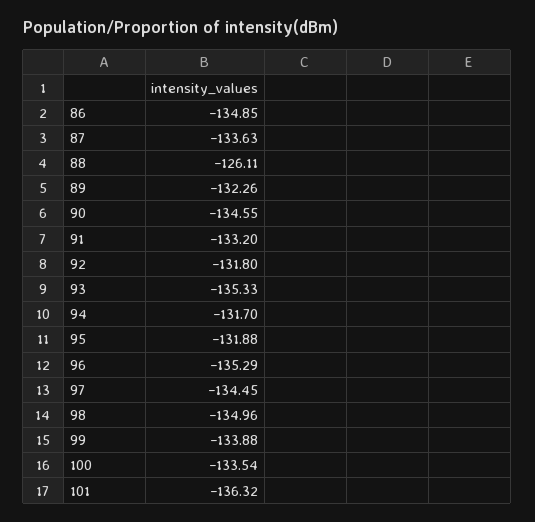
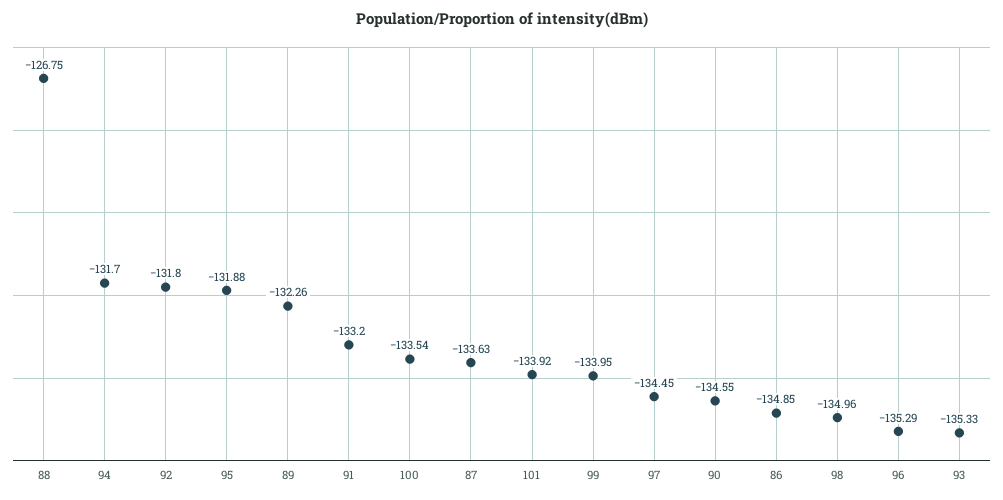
  {
    "86": -134.85,
    "87": -133.63,
-   "88": -126.11,
+   "88": -126.75,
    "89": -132.26,
    "90": -134.55,
    "91": -133.2,
    "92": -131.8,
    "93": -135.33,
    "94": -131.7,
    "95": -131.88,
    "96": -135.29,
    "97": -134.45,
    "98": -134.96,
-   "99": -133.88,
+   "99": -133.95,
    "100": -133.54,
-   "101": -136.32
+   "101": -133.92
  }

